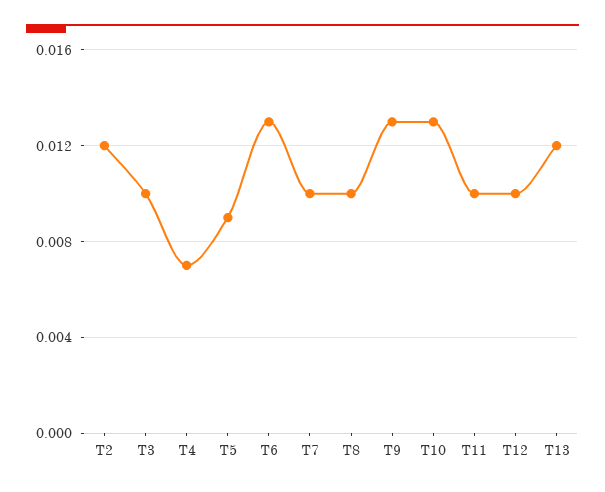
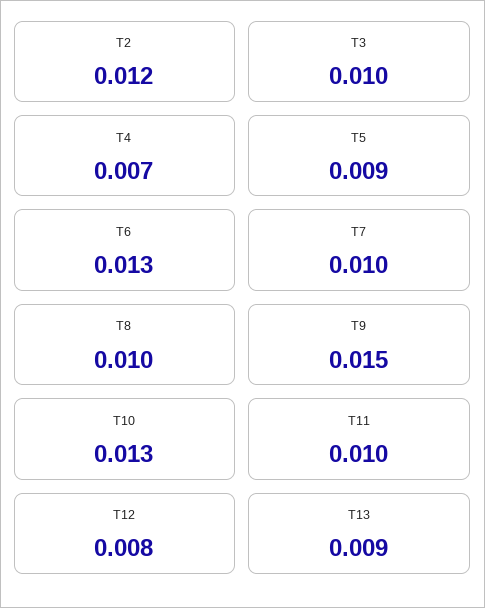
  {
    "T2": 0.012,
    "T3": 0.01,
    "T4": 0.007,
    "T5": 0.009,
    "T6": 0.013,
    "T7": 0.01,
    "T8": 0.01,
-   "T9": 0.013,
+   "T9": 0.015,
    "T10": 0.013,
    "T11": 0.01,
-   "T12": 0.01,
+   "T12": 0.008,
-   "T13": 0.012
+   "T13": 0.009
  }

